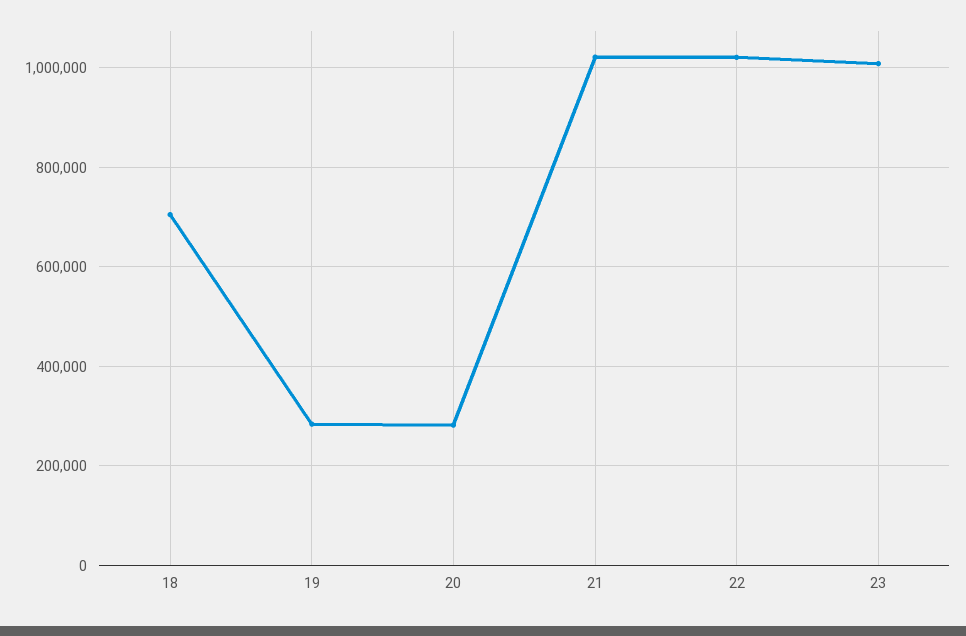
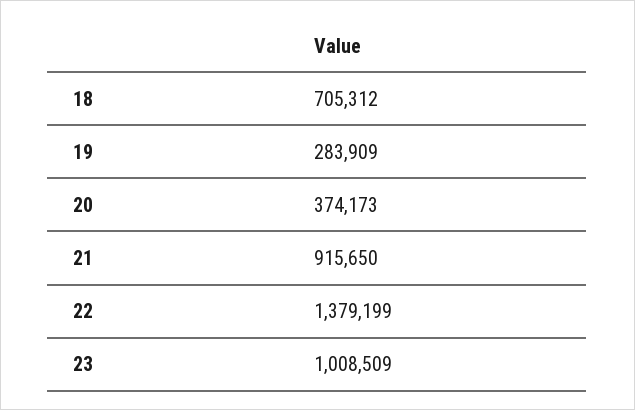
  {
    "18": 705312,
    "19": 283909,
-   "20": 280000,
+   "20": 374173,
-   "21": 1020000,
+   "21": 915650,
-   "22": 1020000,
+   "22": 1379199,
    "23": 1008509
  }

